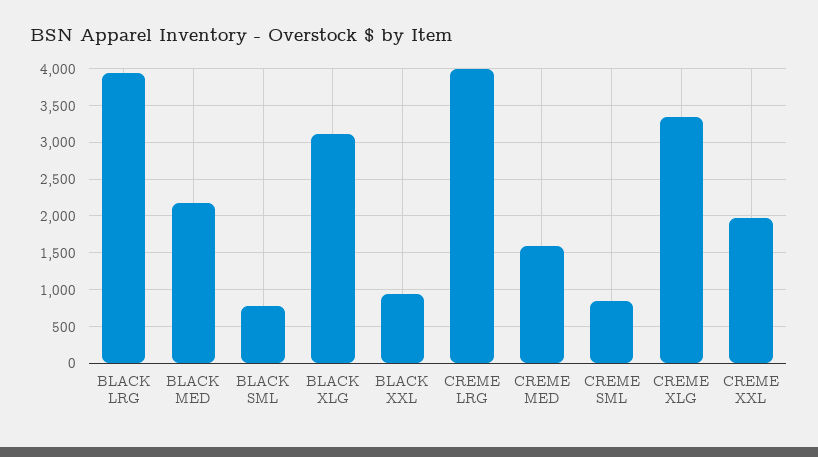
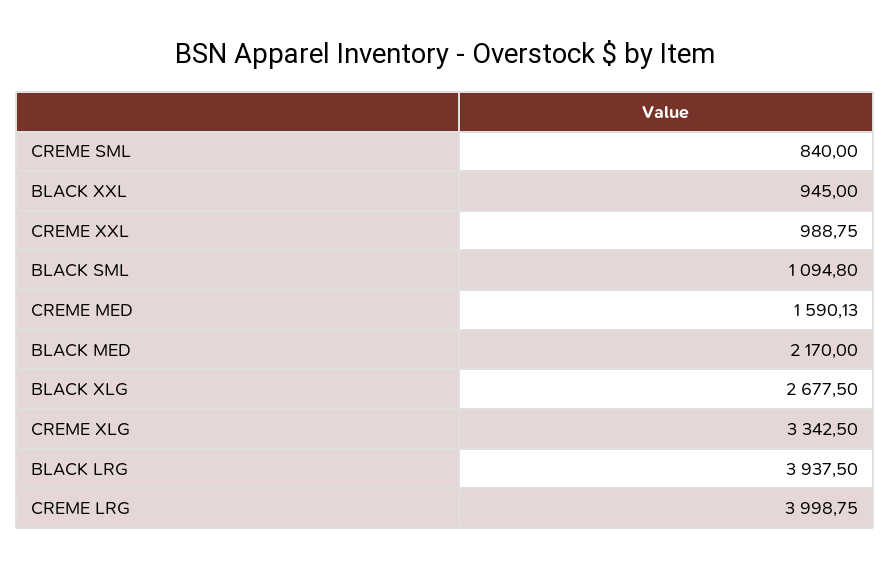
  {
    "BLACK LRG": 3937.5,
    "BLACK MED": 2170,
-   "BLACK SML": 800,
+   "BLACK SML": 1094.8,
-   "BLACK XLG": 3100,
+   "BLACK XLG": 2677.5,
    "BLACK XXL": 945,
    "CREME LRG": 3998.75,
    "CREME MED": 1590.13,
    "CREME SML": 840,
    "CREME XLG": 3342.5,
-   "CREME XXL": 2000
+   "CREME XXL": 988.75
  }

